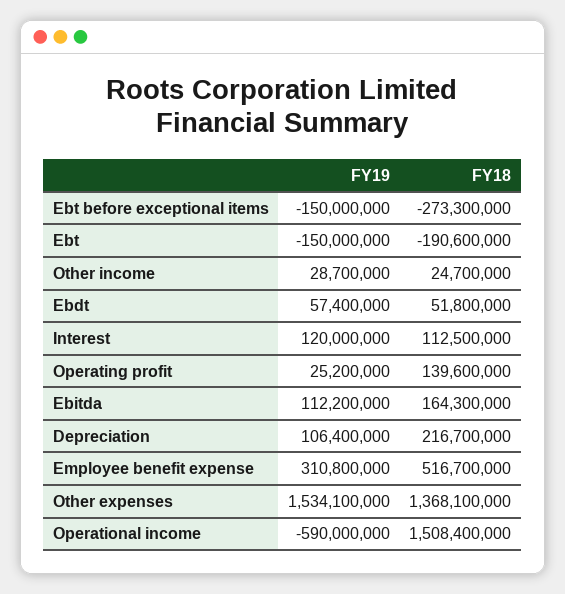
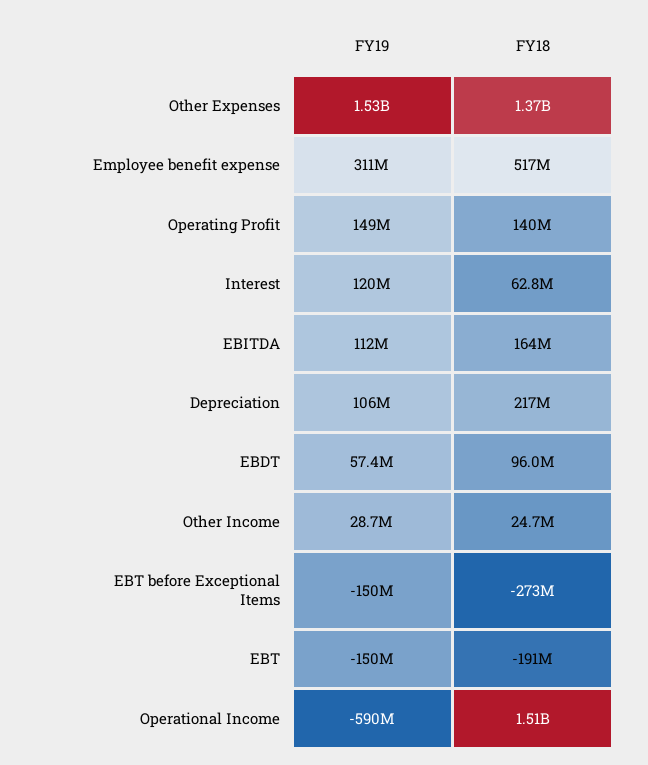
  {
    "FY19": {
      "Ebt before exceptional items": -150000000,
      "Ebt": -150000000,
      "Other income": 28700000,
      "Ebdt": 57400000,
      "Interest": 120000000,
-     "Operating profit": 25200000,
+     "Operating profit": 149000000,
      "Ebitda": 112200000,
      "Depreciation": 106400000,
      "Employee benefit expense": 310800000,
      "Other expenses": 1534100000,
      "Operational income": -590000000
    },
    "FY18": {
      "Ebt before exceptional items": -273300000,
      "Ebt": -190600000,
      "Other income": 24700000,
-     "Ebdt": 51800000,
+     "Ebdt": 96000000,
-     "Interest": 112500000,
+     "Interest": 62800000,
      "Operating profit": 139600000,
      "Ebitda": 164300000,
      "Depreciation": 216700000,
      "Employee benefit expense": 516700000,
      "Other expenses": 1368100000,
      "Operational income": 1508400000
    }
  }

